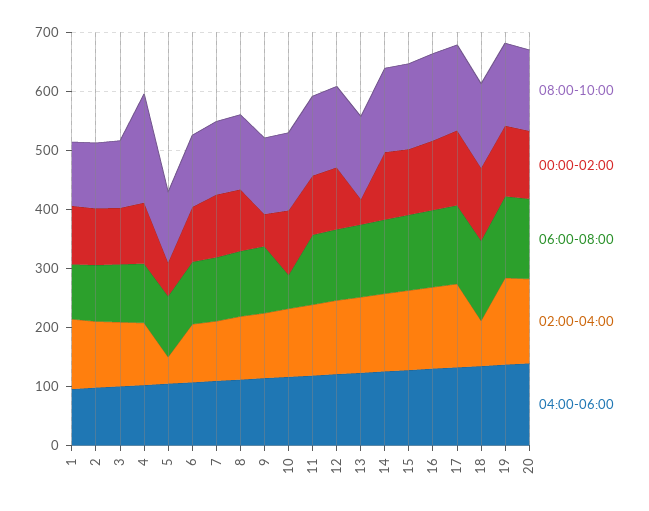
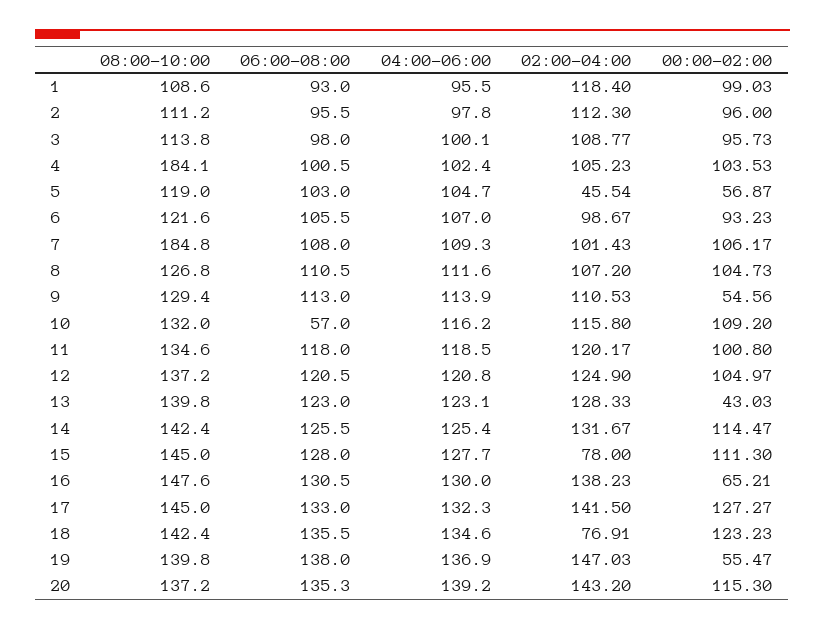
  {
    "08:00-10:00": {
      "1": 108.6,
      "2": 111.2,
      "3": 113.8,
      "4": 184.1,
      "5": 119,
      "6": 121.6,
-     "7": 120,
+     "7": 184.8,
      "8": 126.8,
      "9": 129.4,
      "10": 132,
      "11": 134.6,
      "12": 137.2,
      "13": 139.8,
      "14": 142.4,
      "15": 145,
      "16": 147.6,
      "17": 145,
      "18": 142.4,
      "19": 139.8,
      "20": 137.2
    },
    "00:00-02:00": {
      "1": 99.03,
      "2": 96,
      "3": 95.73,
      "4": 103.53,
      "5": 56.87,
      "6": 93.23,
      "7": 106.17,
      "8": 104.73,
      "9": 54.56,
      "10": 109.2,
      "11": 100.8,
      "12": 104.97,
      "13": 43.03,
      "14": 114.47,
      "15": 111.3,
-     "16": 120,
+     "16": 65.21,
      "17": 127.27,
      "18": 123.23,
-     "19": 120,
+     "19": 55.47,
      "20": 115.3
    },
    "06:00-08:00": {
      "1": 93,
      "2": 95.5,
      "3": 98,
      "4": 100.5,
      "5": 103,
      "6": 105.5,
      "7": 108,
      "8": 110.5,
      "9": 113,
      "10": 57,
      "11": 118,
      "12": 120.5,
      "13": 123,
      "14": 125.5,
      "15": 128,
      "16": 130.5,
      "17": 133,
      "18": 135.5,
      "19": 138,
      "20": 135.3
    },
    "02:00-04:00": {
      "1": 118.4,
      "2": 112.3,
      "3": 108.77,
      "4": 105.23,
      "5": 45.54,
      "6": 98.67,
      "7": 101.43,
      "8": 107.2,
      "9": 110.53,
      "10": 115.8,
      "11": 120.17,
      "12": 124.9,
      "13": 128.33,
      "14": 131.67,
-     "15": 140,
+     "15": 78,
      "16": 138.23,
      "17": 141.5,
      "18": 76.91,
      "19": 147.03,
      "20": 143.2
    },
    "04:00-06:00": {
      "1": 95.5,
      "2": 97.8,
      "3": 100.1,
      "4": 102.4,
      "5": 104.7,
      "6": 107,
      "7": 109.3,
      "8": 111.6,
      "9": 113.9,
      "10": 116.2,
      "11": 118.5,
      "12": 120.8,
      "13": 123.1,
      "14": 125.4,
      "15": 127.7,
      "16": 130,
      "17": 132.3,
      "18": 134.6,
      "19": 136.9,
      "20": 139.2
    }
  }

